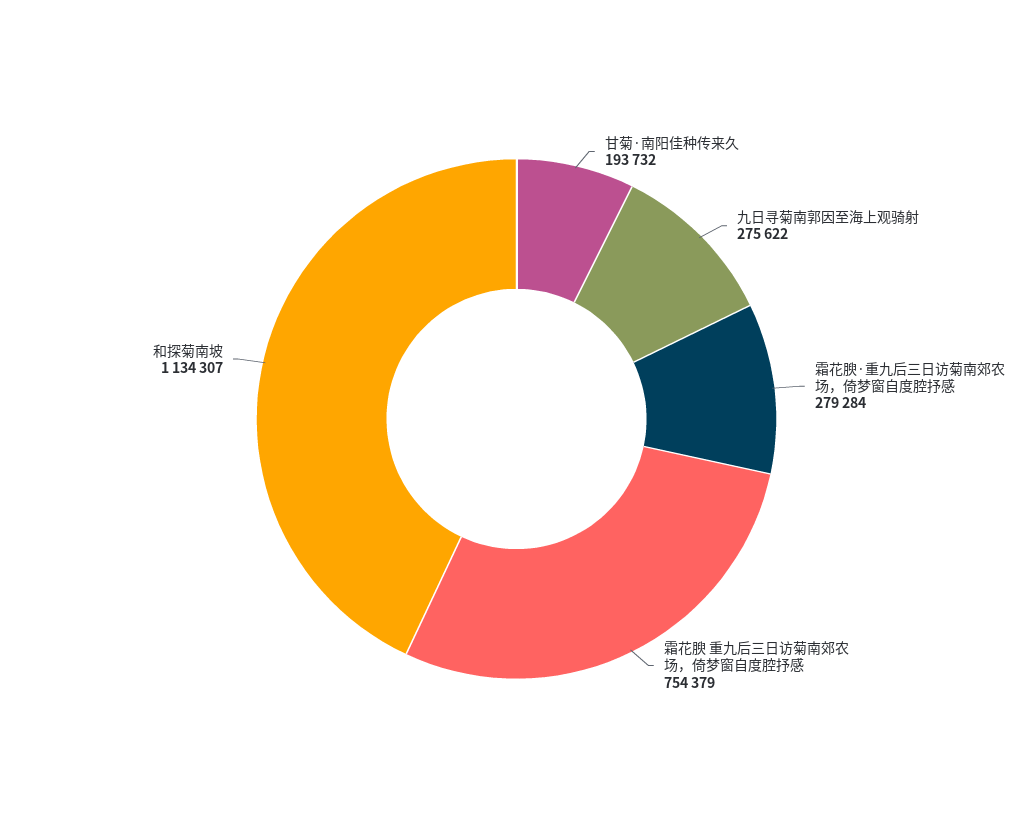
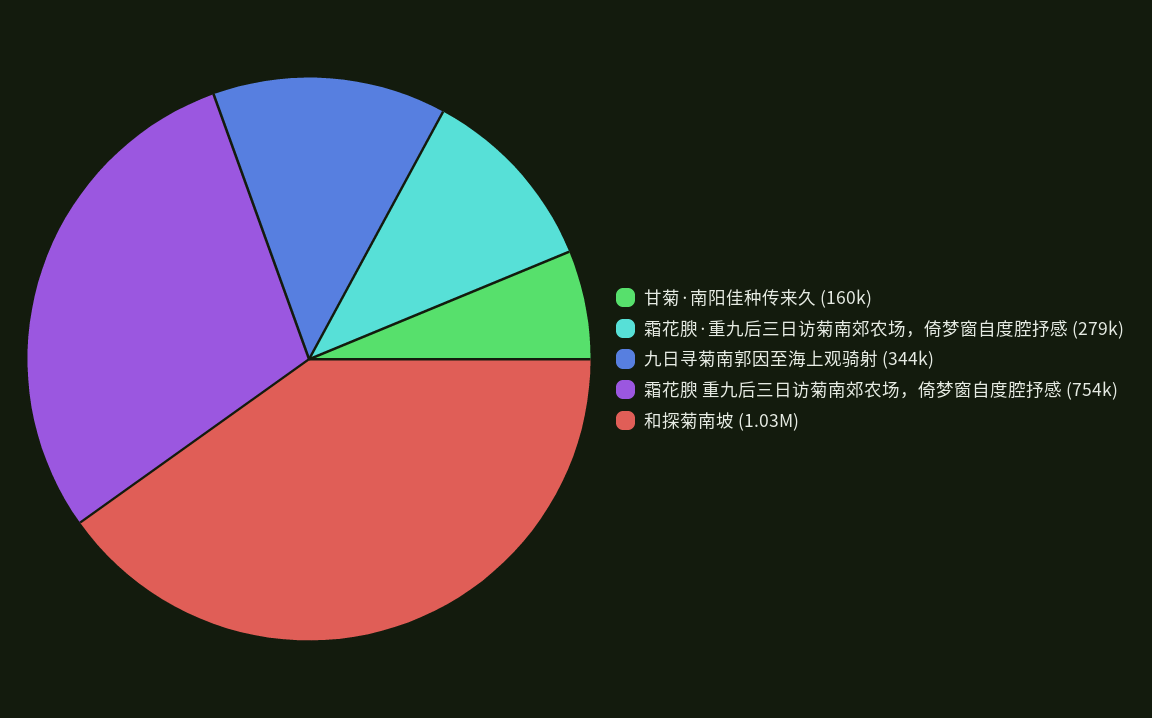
  {
-   "甘菊·南阳佳种传来久": 193732,
+   "甘菊·南阳佳种传来久": 160000,
-   "九日寻菊南郭因至海上观骑射": 275622,
+   "九日寻菊南郭因至海上观骑射": 344000,
    "霜花腴·重九后三日访菊南郊农场，倚梦窗自度腔抒感": 279284,
    "霜花腴 重九后三日访菊南郊农场，倚梦窗自度腔抒感": 754379,
-   "和探菊南坡": 1134307
+   "和探菊南坡": 1030000
  }

